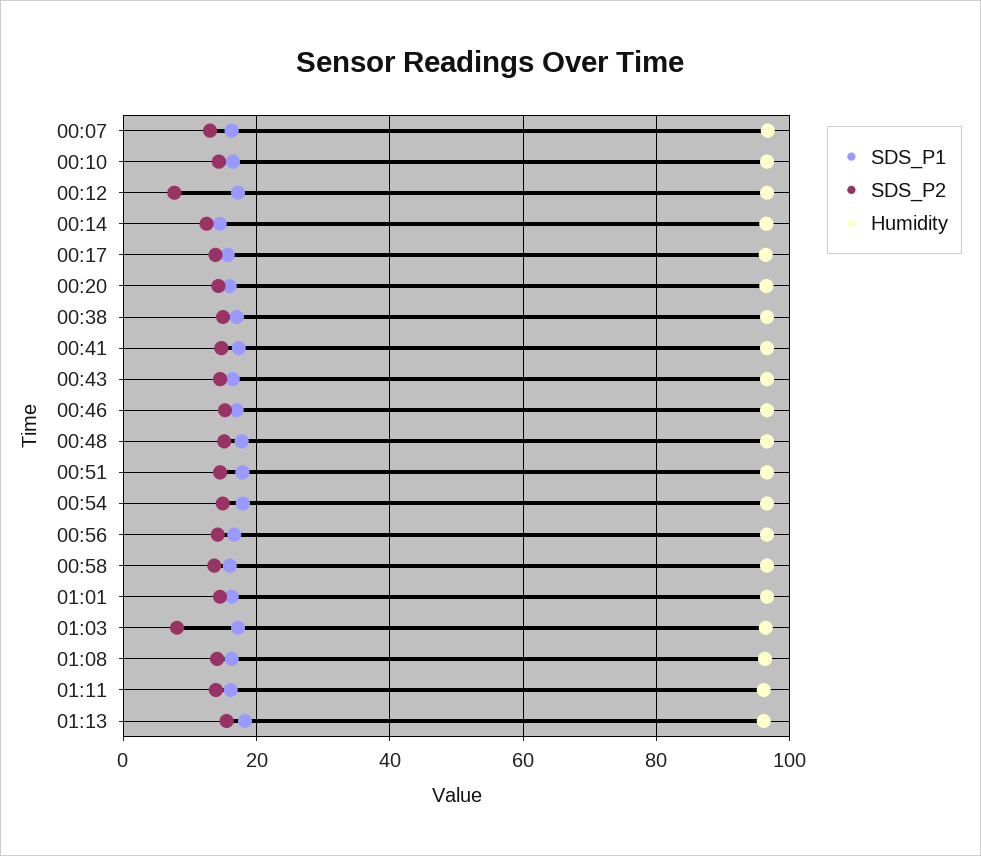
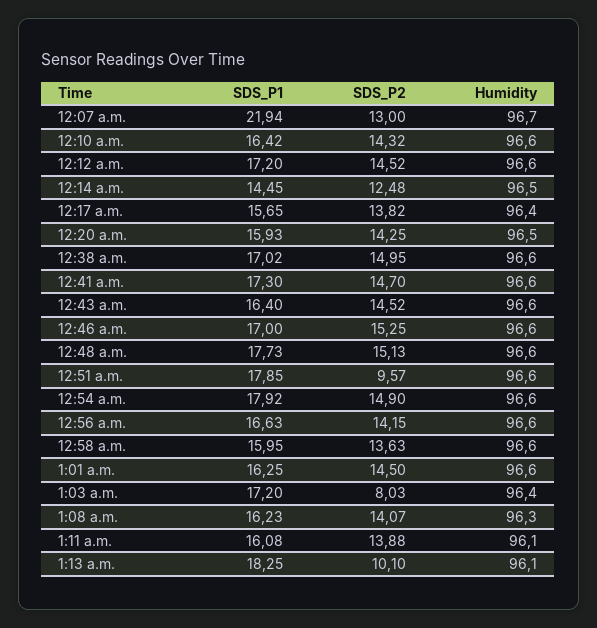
  {
    "SDS_P1": {
-     "00:07": 16,
+     "00:07": 21.94,
      "00:10": 16.42,
      "00:12": 17.2,
      "00:14": 14.45,
      "00:17": 15.65,
      "00:20": 15.93,
      "00:38": 17.02,
      "00:41": 17.3,
      "00:43": 16.4,
      "00:46": 17,
      "00:48": 17.73,
      "00:51": 17.85,
      "00:54": 17.92,
      "00:56": 16.63,
      "00:58": 15.95,
      "01:01": 16.25,
      "01:03": 17.2,
      "01:08": 16.23,
      "01:11": 16.08,
      "01:13": 18.25
    },
    "SDS_P2": {
      "00:07": 13,
      "00:10": 14.32,
-     "00:12": 8,
+     "00:12": 14.52,
      "00:14": 12.48,
      "00:17": 13.82,
      "00:20": 14.25,
      "00:38": 14.95,
      "00:41": 14.7,
      "00:43": 14.52,
      "00:46": 15.25,
      "00:48": 15.13,
-     "00:51": 14,
+     "00:51": 9.57,
      "00:54": 14.9,
      "00:56": 14.15,
      "00:58": 13.63,
      "01:01": 14.5,
      "01:03": 8.03,
      "01:08": 14.07,
      "01:11": 13.88,
-     "01:13": 16
+     "01:13": 10.1
    },
    "Humidity": {
      "00:07": 96.7,
      "00:10": 96.6,
      "00:12": 96.6,
      "00:14": 96.5,
      "00:17": 96.4,
      "00:20": 96.5,
      "00:38": 96.6,
      "00:41": 96.6,
      "00:43": 96.6,
      "00:46": 96.6,
      "00:48": 96.6,
      "00:51": 96.6,
      "00:54": 96.6,
      "00:56": 96.6,
      "00:58": 96.6,
      "01:01": 96.6,
      "01:03": 96.4,
      "01:08": 96.3,
      "01:11": 96.1,
      "01:13": 96.1
    }
  }

